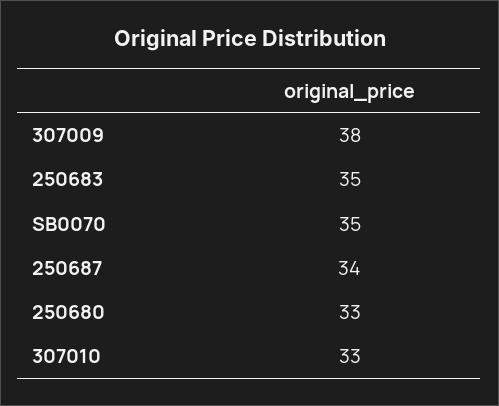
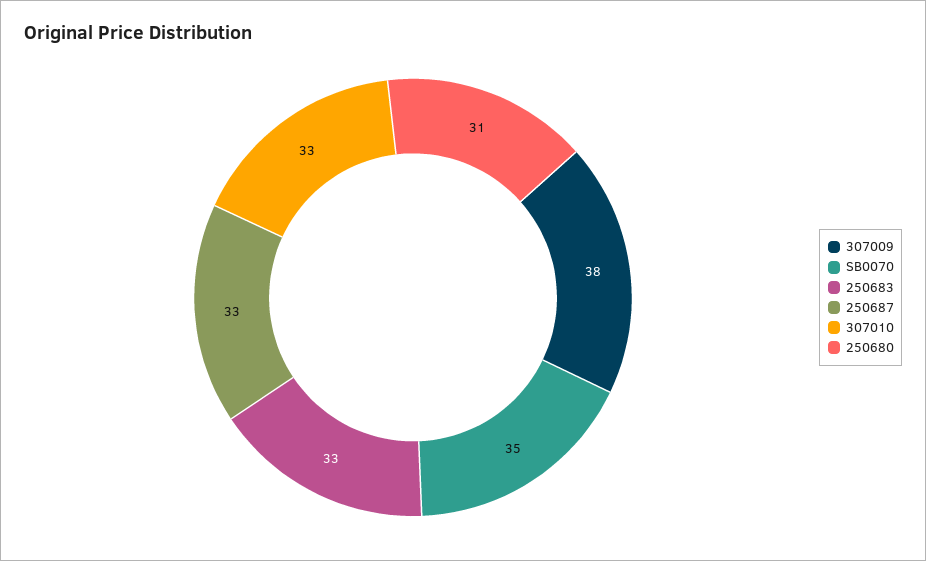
  {
    "307009": 38,
-   "250683": 35,
+   "250683": 33,
    "SB0070": 35,
-   "250687": 34,
+   "250687": 33,
-   "250680": 33,
+   "250680": 31,
    "307010": 33
  }

